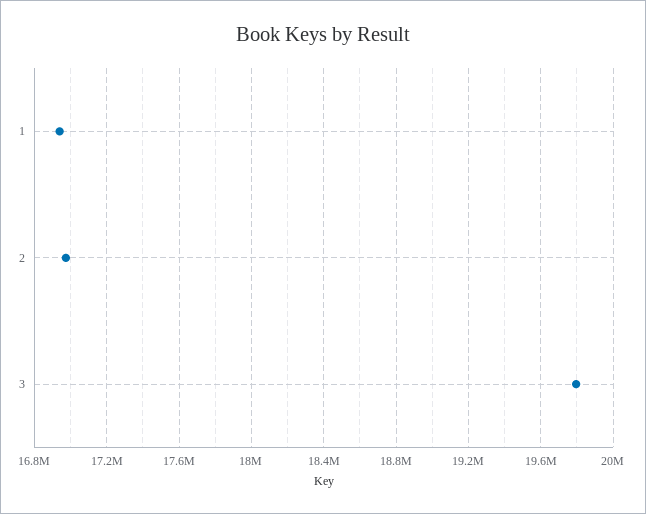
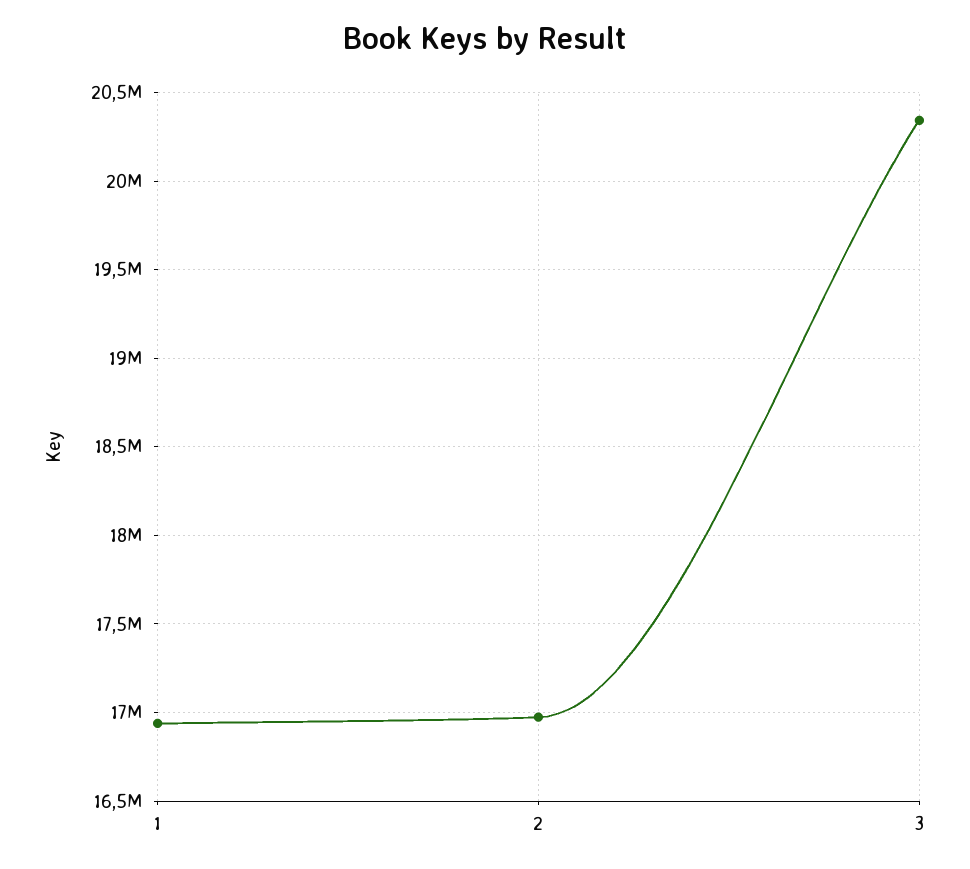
  {
    "1": 16950000,
    "2": 16950000,
-   "3": 19800000
+   "3": 20350000
  }

